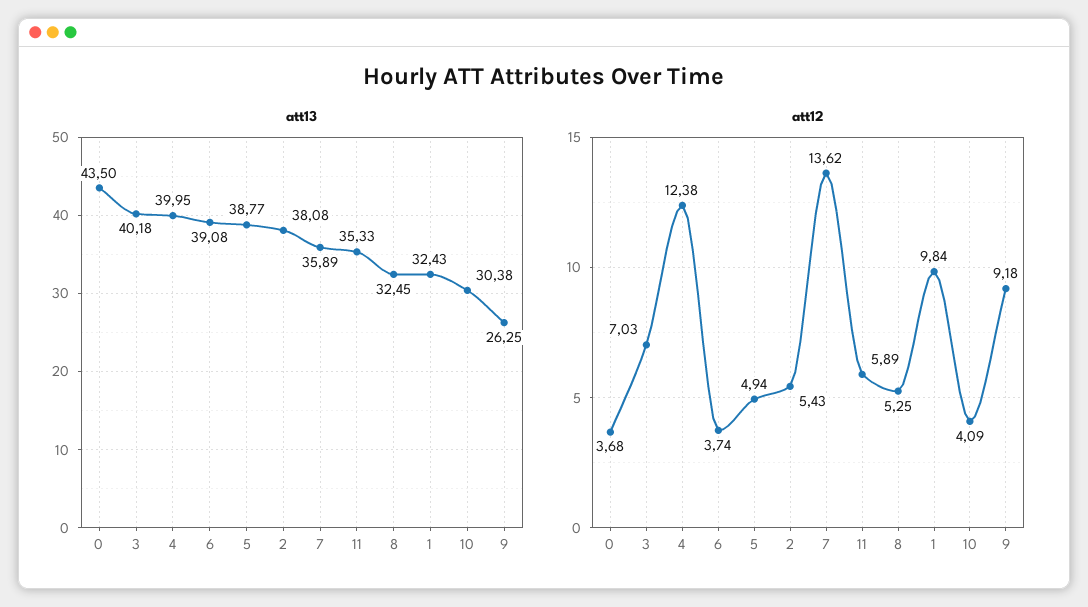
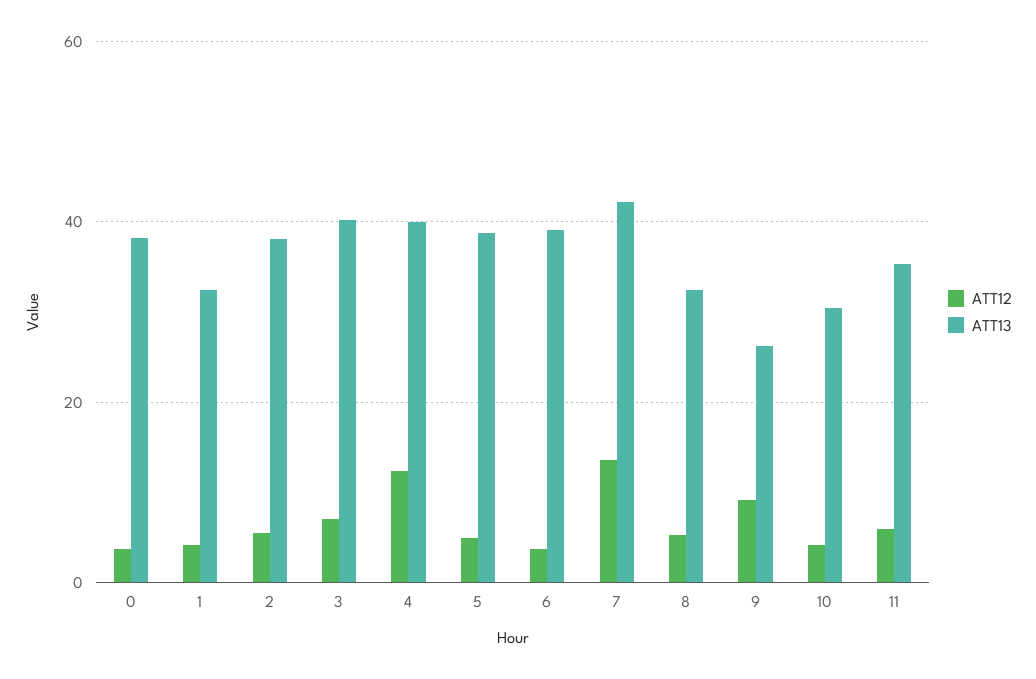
  {
    "att13": {
-     "0": 43.5,
+     "0": 38,
      "3": 40.18,
      "4": 39.95,
      "6": 39.08,
      "5": 38.77,
      "2": 38.08,
-     "7": 35.89,
+     "7": 42,
      "11": 35.33,
      "8": 32.45,
      "1": 32.43,
      "10": 30.38,
      "9": 26.25
    },
    "att12": {
      "0": 3.68,
      "3": 7.03,
      "4": 12.38,
      "6": 3.74,
      "5": 4.94,
      "2": 5.43,
      "7": 13.62,
      "11": 5.89,
      "8": 5.25,
-     "1": 9.84,
+     "1": 4,
      "10": 4.09,
      "9": 9.18
    }
  }

